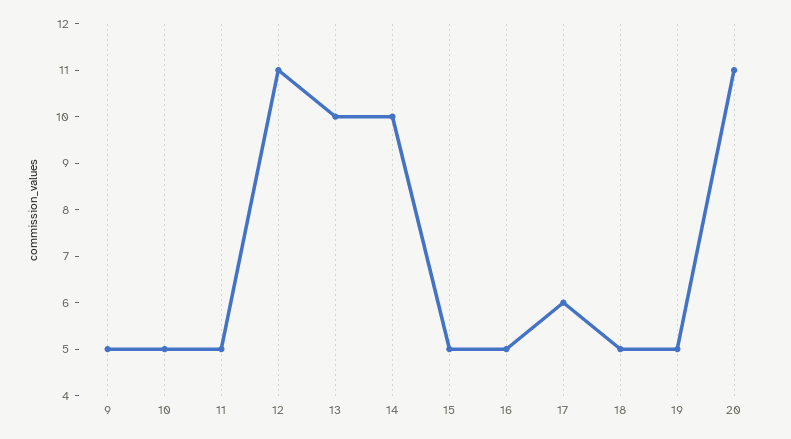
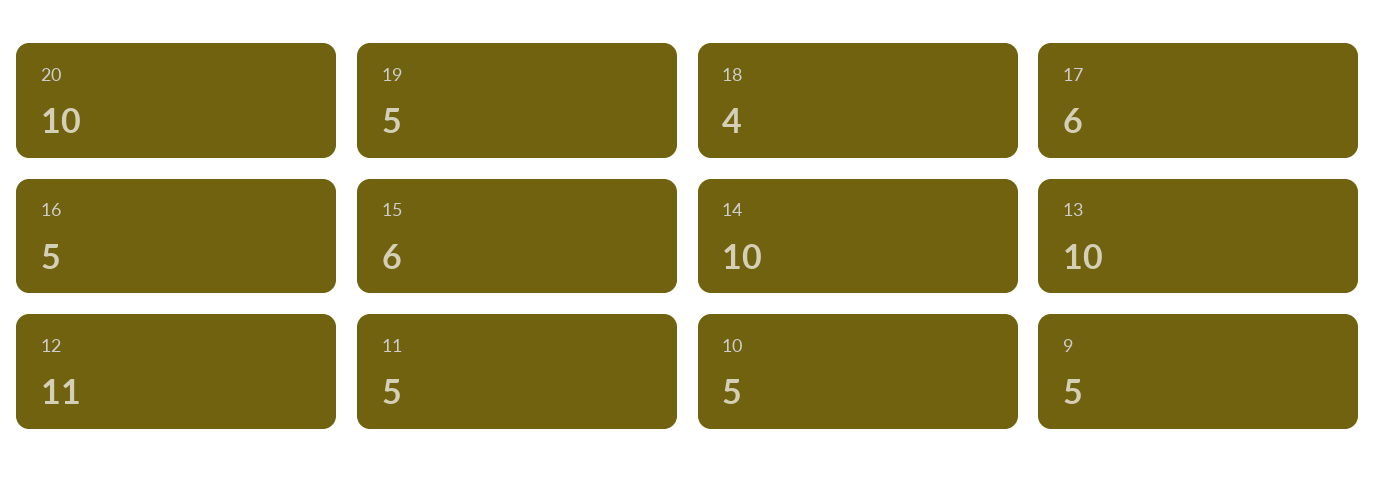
  {
    "9": 5,
    "10": 5,
    "11": 5,
    "12": 11,
    "13": 10,
    "14": 10,
-   "15": 5,
+   "15": 6,
    "16": 5,
    "17": 6,
-   "18": 5,
+   "18": 4,
    "19": 5,
-   "20": 11
+   "20": 10
  }

